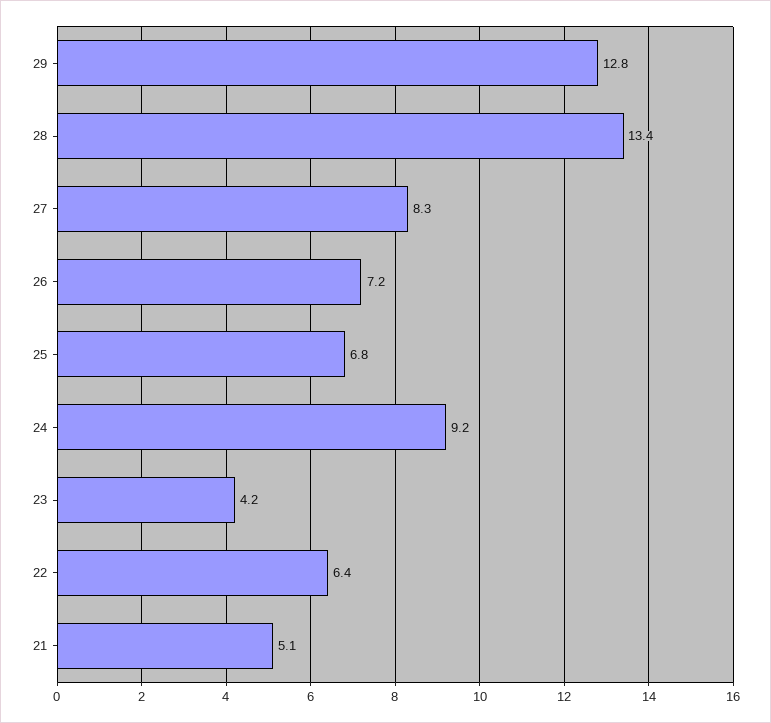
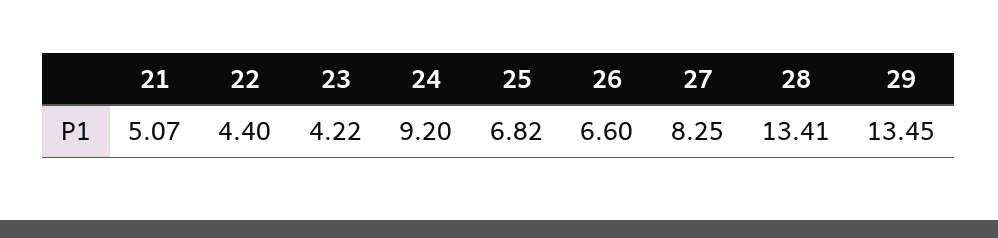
  {
-   "29": 12.8,
+   "29": 13.45,
    "28": 13.41,
    "27": 8.25,
-   "26": 7.2,
+   "26": 6.6,
    "25": 6.82,
    "24": 9.2,
    "23": 4.22,
-   "22": 6.4,
+   "22": 4.4,
    "21": 5.07
  }

